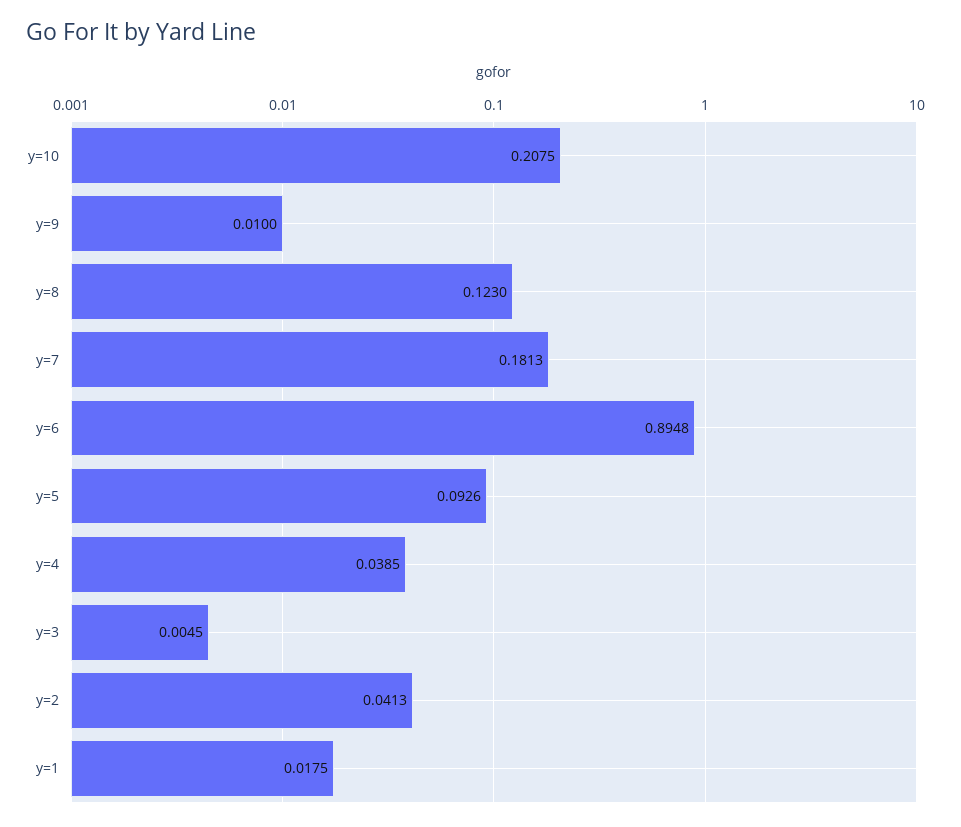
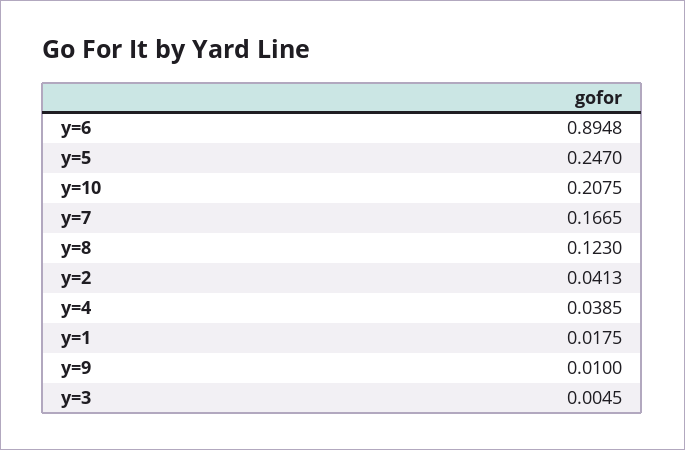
  {
    "y=10": 0.2075,
    "y=9": 0.01,
    "y=8": 0.123,
-   "y=7": 0.1813,
+   "y=7": 0.1665,
    "y=6": 0.8948,
-   "y=5": 0.0926,
+   "y=5": 0.247,
    "y=4": 0.0385,
    "y=3": 0.0045,
    "y=2": 0.0413,
    "y=1": 0.0175
  }

